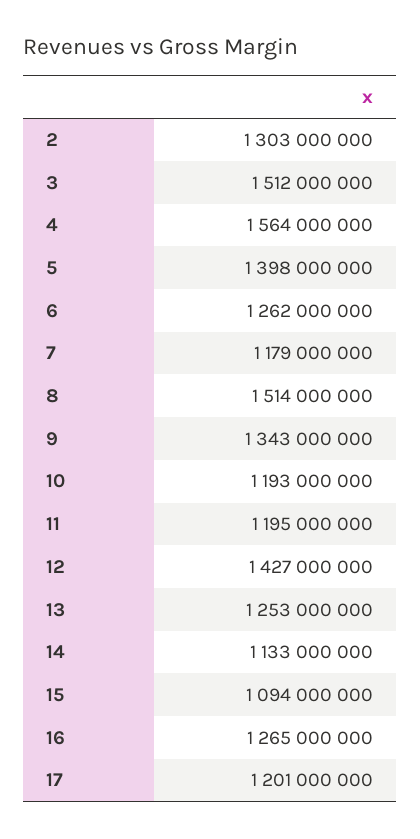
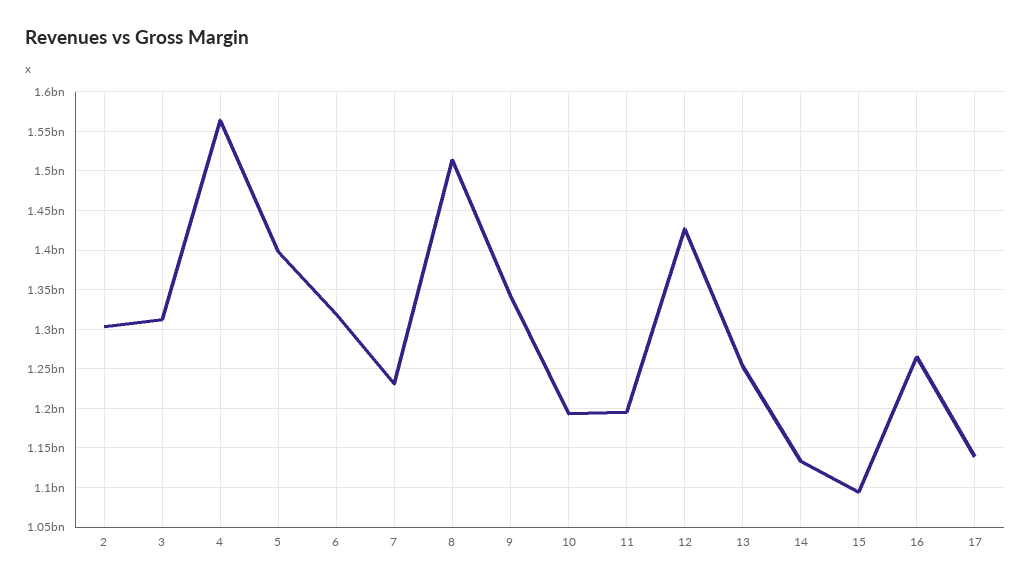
  {
    "2": 1303000000,
-   "3": 1512000000,
+   "3": 1310000000,
    "4": 1564000000,
    "5": 1398000000,
-   "6": 1262000000,
+   "6": 1320000000,
-   "7": 1179000000,
+   "7": 1230000000,
    "8": 1514000000,
    "9": 1343000000,
    "10": 1193000000,
    "11": 1195000000,
    "12": 1427000000,
    "13": 1253000000,
    "14": 1133000000,
    "15": 1094000000,
    "16": 1265000000,
-   "17": 1201000000
+   "17": 1140000000
  }

